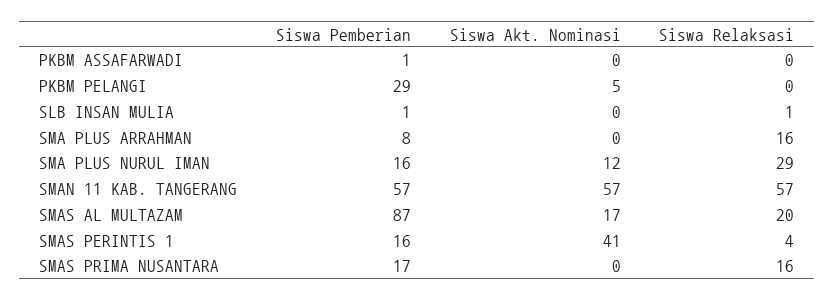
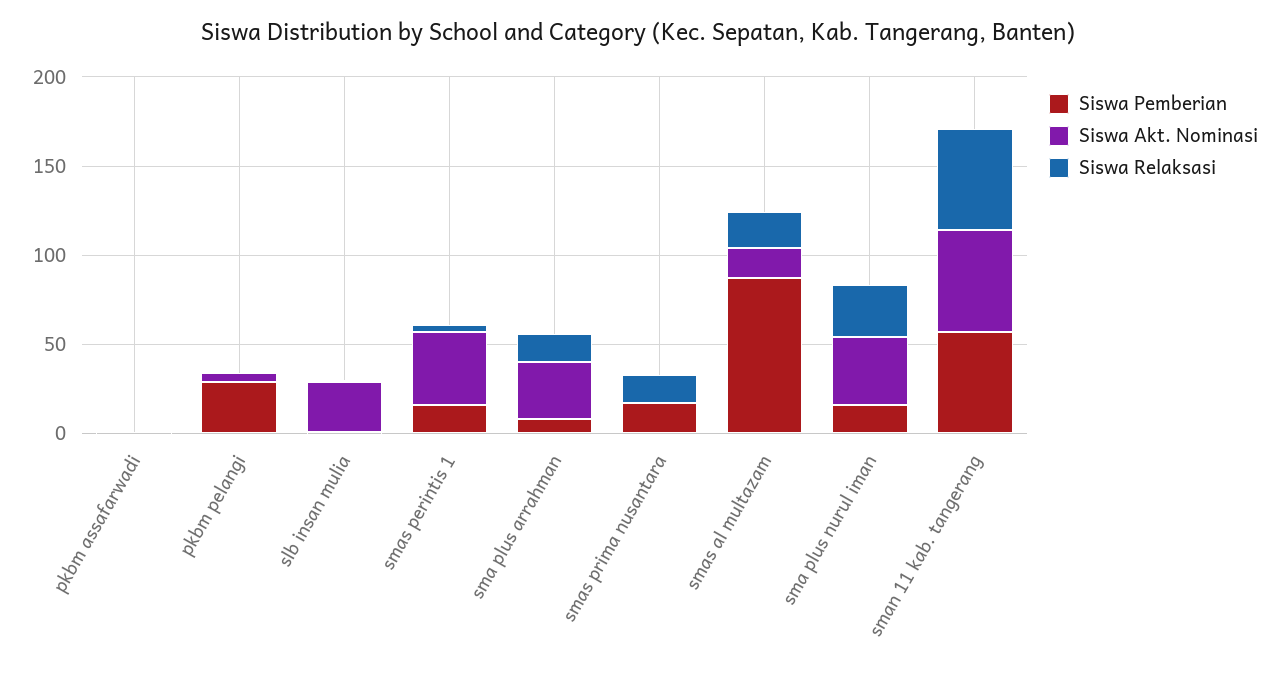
  {
    "Siswa Pemberian": {
      "PKBM ASSAFARWADI": 1,
      "PKBM PELANGI": 29,
      "SLB INSAN MULIA": 1,
      "SMA PLUS ARRAHMAN": 8,
      "SMA PLUS NURUL IMAN": 16,
      "SMAN 11 KAB. TANGERANG": 57,
      "SMAS AL MULTAZAM": 87,
      "SMAS PERINTIS 1": 16,
      "SMAS PRIMA NUSANTARA": 17
    },
    "Siswa Akt. Nominasi": {
      "PKBM ASSAFARWADI": 0,
      "PKBM PELANGI": 5,
-     "SLB INSAN MULIA": 0,
+     "SLB INSAN MULIA": 30,
-     "SMA PLUS ARRAHMAN": 0,
+     "SMA PLUS ARRAHMAN": 30,
-     "SMA PLUS NURUL IMAN": 12,
+     "SMA PLUS NURUL IMAN": 40,
      "SMAN 11 KAB. TANGERANG": 57,
      "SMAS AL MULTAZAM": 17,
      "SMAS PERINTIS 1": 41,
      "SMAS PRIMA NUSANTARA": 0
    },
    "Siswa Relaksasi": {
      "PKBM ASSAFARWADI": 0,
      "PKBM PELANGI": 0,
      "SLB INSAN MULIA": 1,
      "SMA PLUS ARRAHMAN": 16,
      "SMA PLUS NURUL IMAN": 29,
      "SMAN 11 KAB. TANGERANG": 57,
      "SMAS AL MULTAZAM": 20,
      "SMAS PERINTIS 1": 4,
      "SMAS PRIMA NUSANTARA": 16
    }
  }

